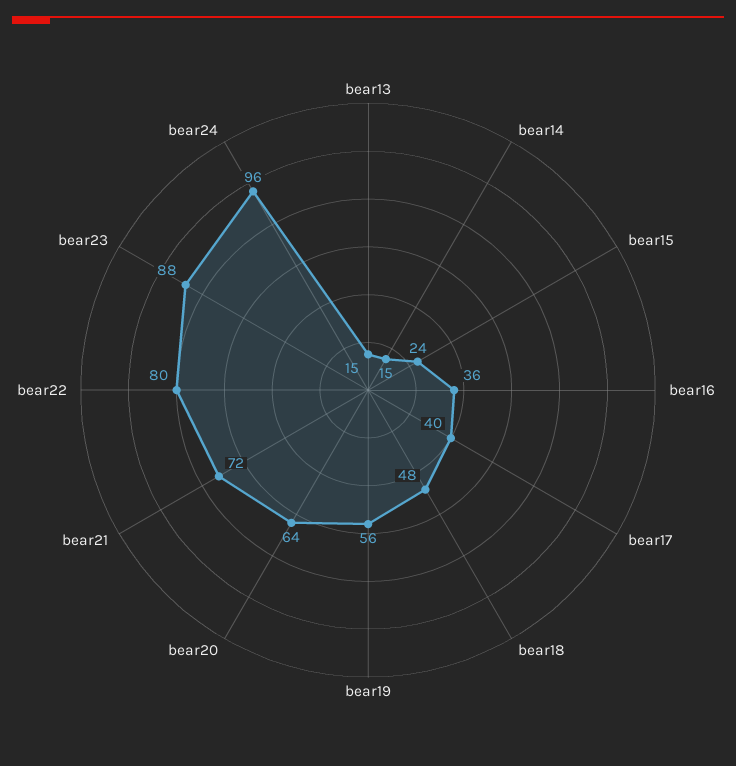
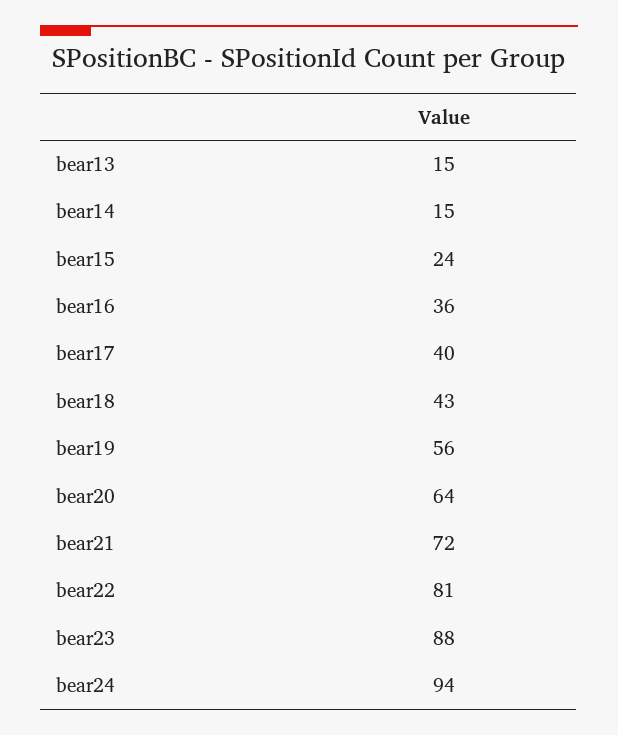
  {
    "bear13": 15,
    "bear14": 15,
    "bear15": 24,
    "bear16": 36,
    "bear17": 40,
-   "bear18": 48,
+   "bear18": 43,
    "bear19": 56,
    "bear20": 64,
    "bear21": 72,
-   "bear22": 80,
+   "bear22": 81,
    "bear23": 88,
-   "bear24": 96
+   "bear24": 94
  }

